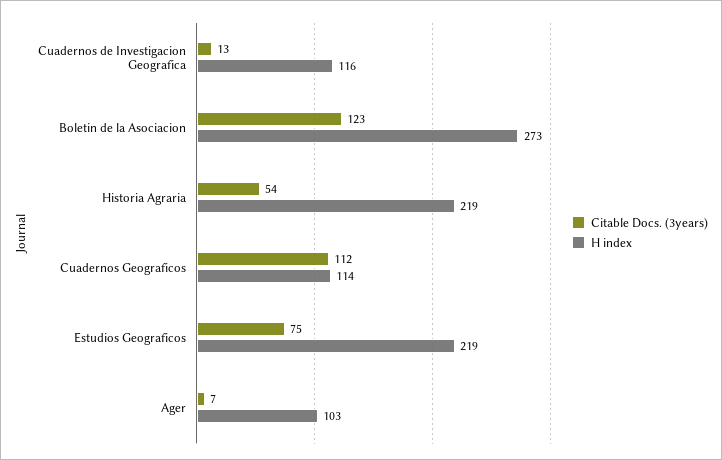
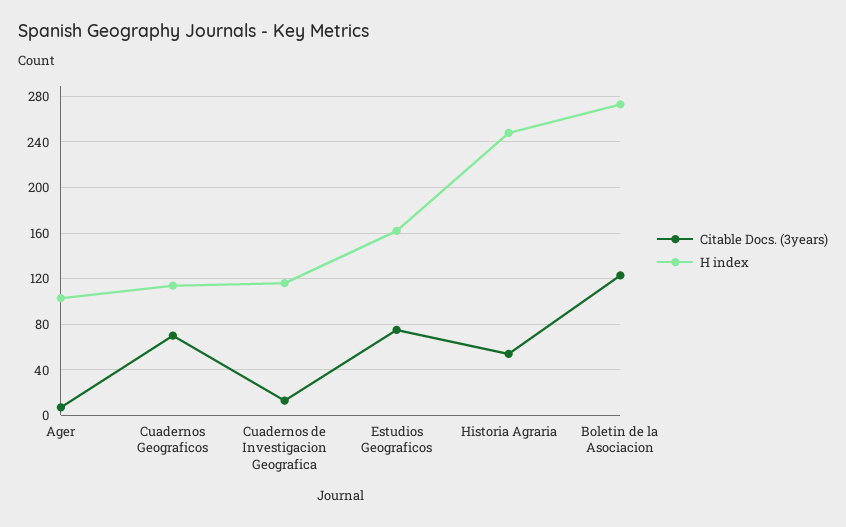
  {
    "Citable Docs. (3years)": {
      "Cuadernos de Investigacion Geografica": 13,
      "Boletin de la Asociacion": 123,
      "Historia Agraria": 54,
-     "Cuadernos Geograficos": 112,
+     "Cuadernos Geograficos": 70,
      "Estudios Geograficos": 75,
      "Ager": 7
    },
    "H index": {
      "Cuadernos de Investigacion Geografica": 116,
      "Boletin de la Asociacion": 273,
-     "Historia Agraria": 219,
+     "Historia Agraria": 250,
      "Cuadernos Geograficos": 114,
-     "Estudios Geograficos": 219,
+     "Estudios Geograficos": 160,
      "Ager": 103
    }
  }

